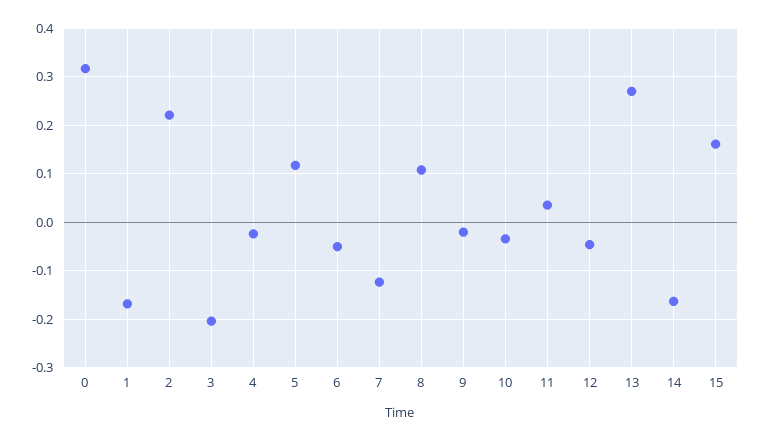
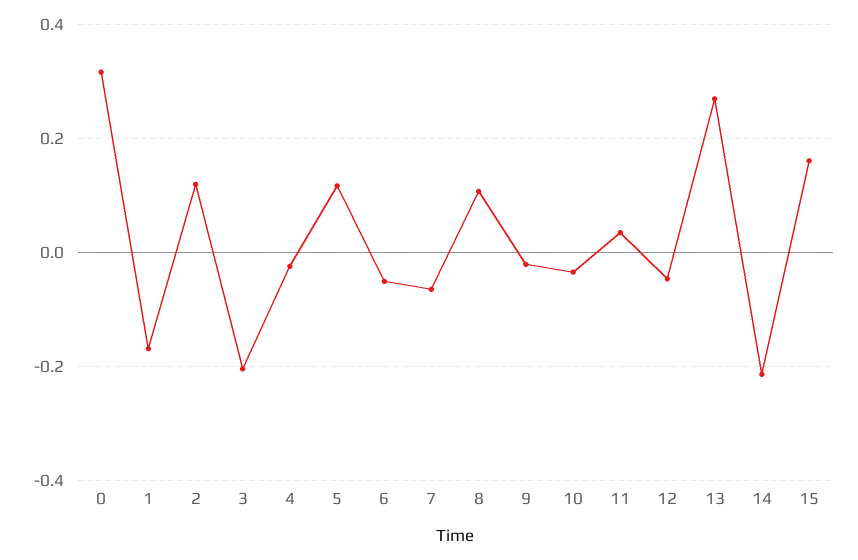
  {
    "0": 0.32,
    "1": -0.16,
-   "2": 0.22,
+   "2": 0.12,
    "3": -0.2,
    "4": -0.02,
    "5": 0.12,
    "6": -0.06,
-   "7": -0.12,
+   "7": -0.06,
    "8": 0.1,
    "9": -0.02,
    "10": -0.04,
    "11": 0.04,
    "12": -0.04,
    "13": 0.28,
-   "14": -0.16,
+   "14": -0.22,
    "15": 0.16
  }

